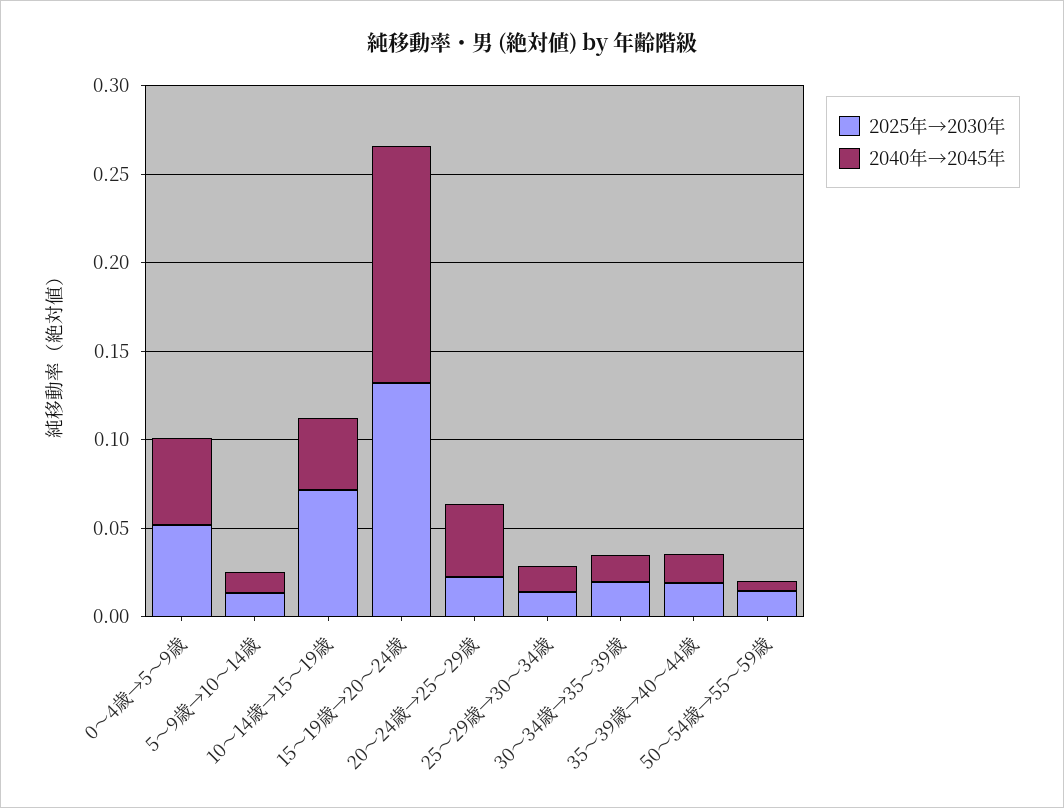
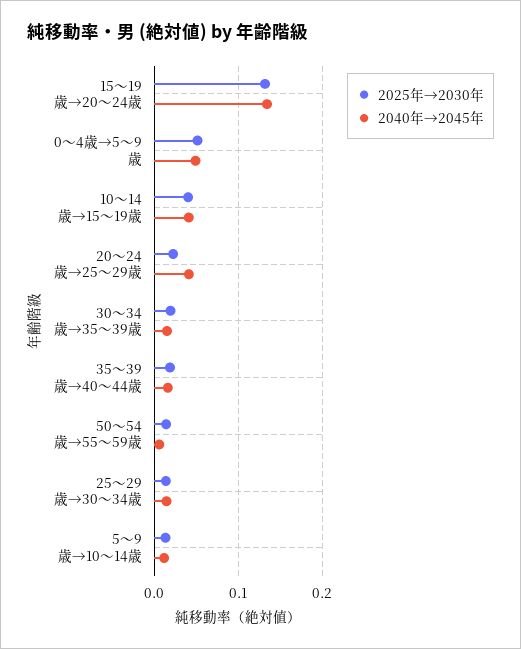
  {
    "2025年→2030年": {
      "0～4歳→5～9歳": 0.05,
      "5～9歳→10～14歳": 0.01,
-     "10～14歳→15～19歳": 0.07,
+     "10～14歳→15～19歳": 0.04,
      "15～19歳→20～24歳": 0.13,
      "20～24歳→25～29歳": 0.02,
      "25～29歳→30～34歳": 0.01,
      "30～34歳→35～39歳": 0.02,
      "35～39歳→40～44歳": 0.02,
      "50～54歳→55～59歳": 0.01
    },
    "2040年→2045年": {
      "0～4歳→5～9歳": 0.05,
      "5～9歳→10～14歳": 0.01,
      "10～14歳→15～19歳": 0.04,
      "15～19歳→20～24歳": 0.13,
      "20～24歳→25～29歳": 0.04,
      "25～29歳→30～34歳": 0.01,
      "30～34歳→35～39歳": 0.02,
      "35～39歳→40～44歳": 0.02,
      "50～54歳→55～59歳": 0.01
    }
  }

